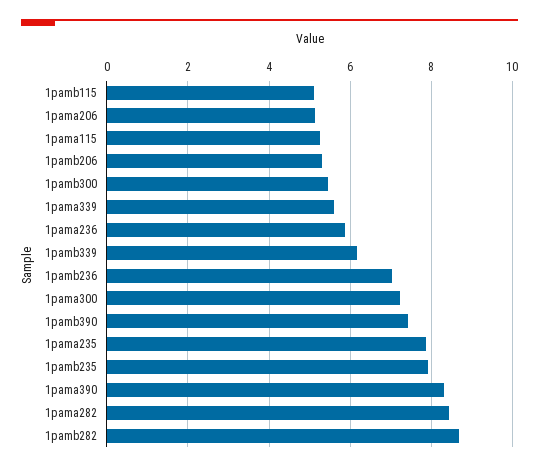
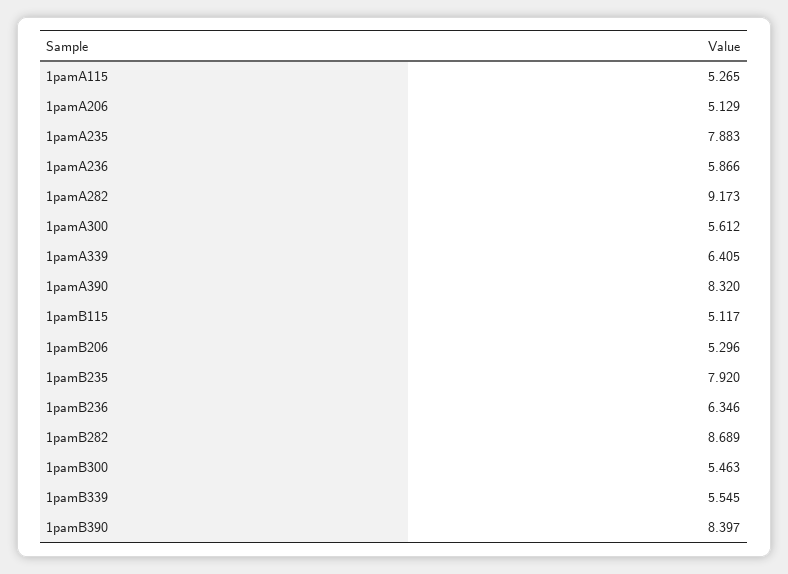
  {
    "1pamb115": 5.117,
    "1pama206": 5.129,
    "1pama115": 5.265,
    "1pamb206": 5.296,
    "1pamb300": 5.463,
-   "1pama339": 5.6,
+   "1pama339": 6.405,
    "1pama236": 5.866,
-   "1pamb339": 6.2,
+   "1pamb339": 5.545,
-   "1pamb236": 7,
+   "1pamb236": 6.346,
-   "1pama300": 7.2,
+   "1pama300": 5.612,
-   "1pamb390": 7.4,
+   "1pamb390": 8.397,
    "1pama235": 7.883,
    "1pamb235": 7.92,
    "1pama390": 8.32,
-   "1pama282": 8.4,
+   "1pama282": 9.173,
    "1pamb282": 8.689
  }

